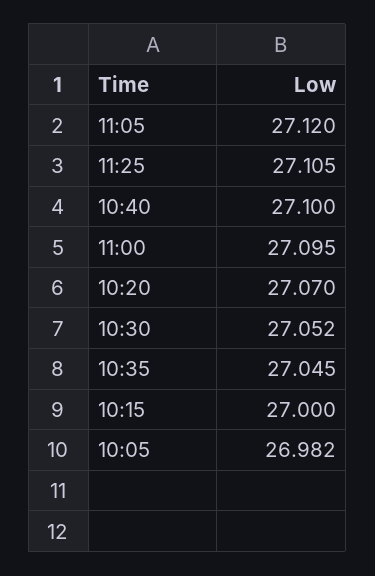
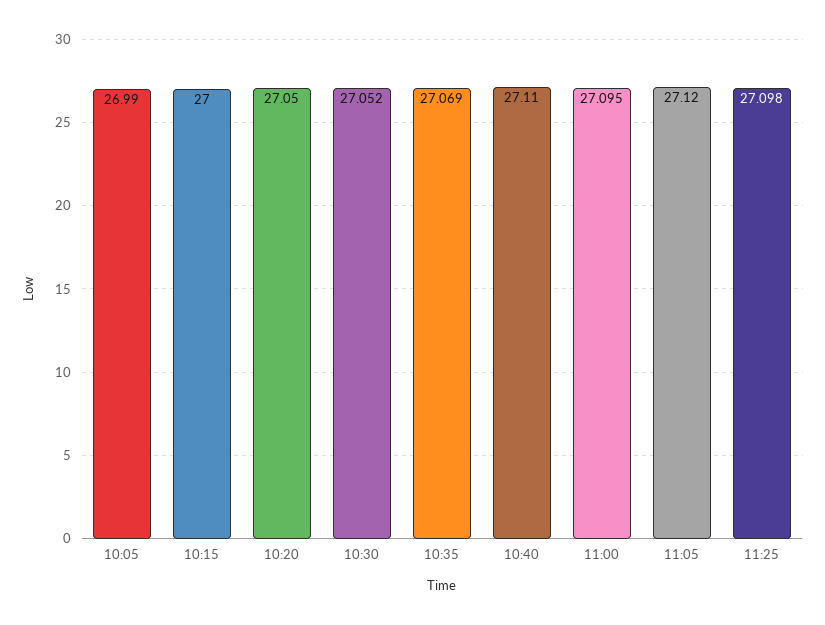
  {
    "11:05": 27.12,
-   "11:25": 27.105,
+   "11:25": 27.098,
-   "10:40": 27.1,
+   "10:40": 27.11,
    "11:00": 27.095,
-   "10:20": 27.07,
+   "10:20": 27.05,
    "10:30": 27.052,
-   "10:35": 27.045,
+   "10:35": 27.069,
    "10:15": 27,
-   "10:05": 26.982
+   "10:05": 26.99
  }

